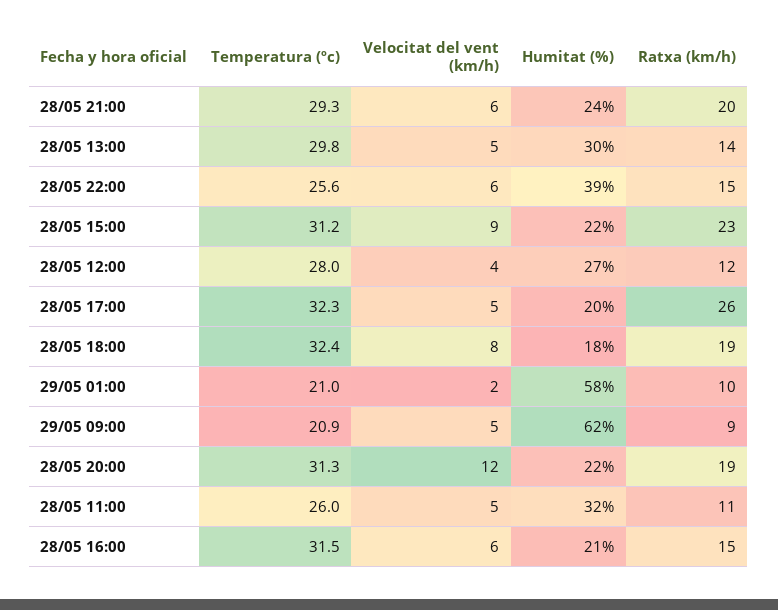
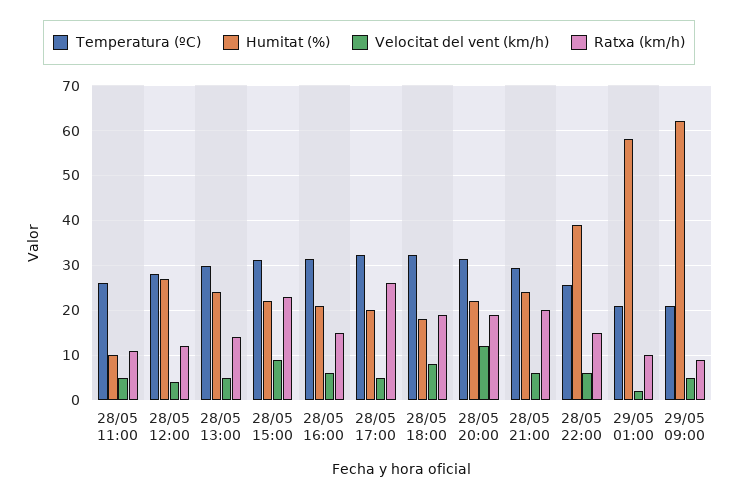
  {
    "Temperatura (ºc)": {
      "28/05 21:00": 29.3,
      "28/05 13:00": 29.8,
      "28/05 22:00": 25.6,
      "28/05 15:00": 31.2,
      "28/05 12:00": 28,
      "28/05 17:00": 32.3,
      "28/05 18:00": 32.4,
      "29/05 01:00": 21,
      "29/05 09:00": 20.9,
      "28/05 20:00": 31.3,
      "28/05 11:00": 26,
      "28/05 16:00": 31.5
    },
    "Velocitat del vent (km/h)": {
      "28/05 21:00": 6,
      "28/05 13:00": 5,
      "28/05 22:00": 6,
      "28/05 15:00": 9,
      "28/05 12:00": 4,
      "28/05 17:00": 5,
      "28/05 18:00": 8,
      "29/05 01:00": 2,
      "29/05 09:00": 5,
      "28/05 20:00": 12,
      "28/05 11:00": 5,
      "28/05 16:00": 6
    },
    "Humitat (%)": {
      "28/05 21:00": 24,
-     "28/05 13:00": 30,
+     "28/05 13:00": 24,
      "28/05 22:00": 39,
      "28/05 15:00": 22,
      "28/05 12:00": 27,
      "28/05 17:00": 20,
      "28/05 18:00": 18,
      "29/05 01:00": 58,
      "29/05 09:00": 62,
      "28/05 20:00": 22,
-     "28/05 11:00": 32,
+     "28/05 11:00": 10,
      "28/05 16:00": 21
    },
    "Ratxa (km/h)": {
      "28/05 21:00": 20,
      "28/05 13:00": 14,
      "28/05 22:00": 15,
      "28/05 15:00": 23,
      "28/05 12:00": 12,
      "28/05 17:00": 26,
      "28/05 18:00": 19,
      "29/05 01:00": 10,
      "29/05 09:00": 9,
      "28/05 20:00": 19,
      "28/05 11:00": 11,
      "28/05 16:00": 15
    }
  }

